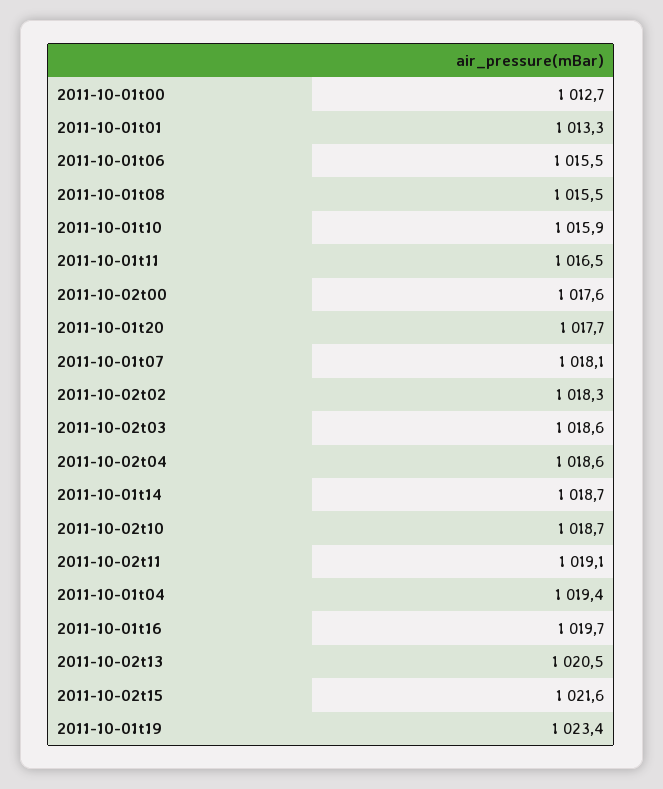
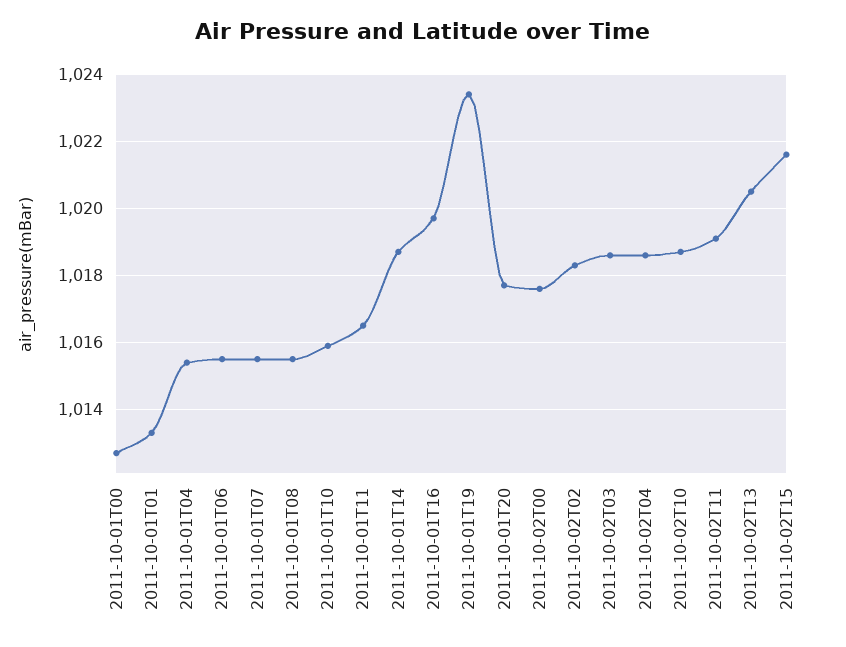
  {
    "2011-10-01t00": 1012.7,
    "2011-10-01t01": 1013.3,
    "2011-10-01t06": 1015.5,
    "2011-10-01t08": 1015.5,
    "2011-10-01t10": 1015.9,
    "2011-10-01t11": 1016.5,
    "2011-10-02t00": 1017.6,
    "2011-10-01t20": 1017.7,
-   "2011-10-01t07": 1018.1,
+   "2011-10-01t07": 1015.5,
    "2011-10-02t02": 1018.3,
    "2011-10-02t03": 1018.6,
    "2011-10-02t04": 1018.6,
    "2011-10-01t14": 1018.7,
    "2011-10-02t10": 1018.7,
    "2011-10-02t11": 1019.1,
-   "2011-10-01t04": 1019.4,
+   "2011-10-01t04": 1015.5,
    "2011-10-01t16": 1019.7,
    "2011-10-02t13": 1020.5,
    "2011-10-02t15": 1021.6,
    "2011-10-01t19": 1023.4
  }

